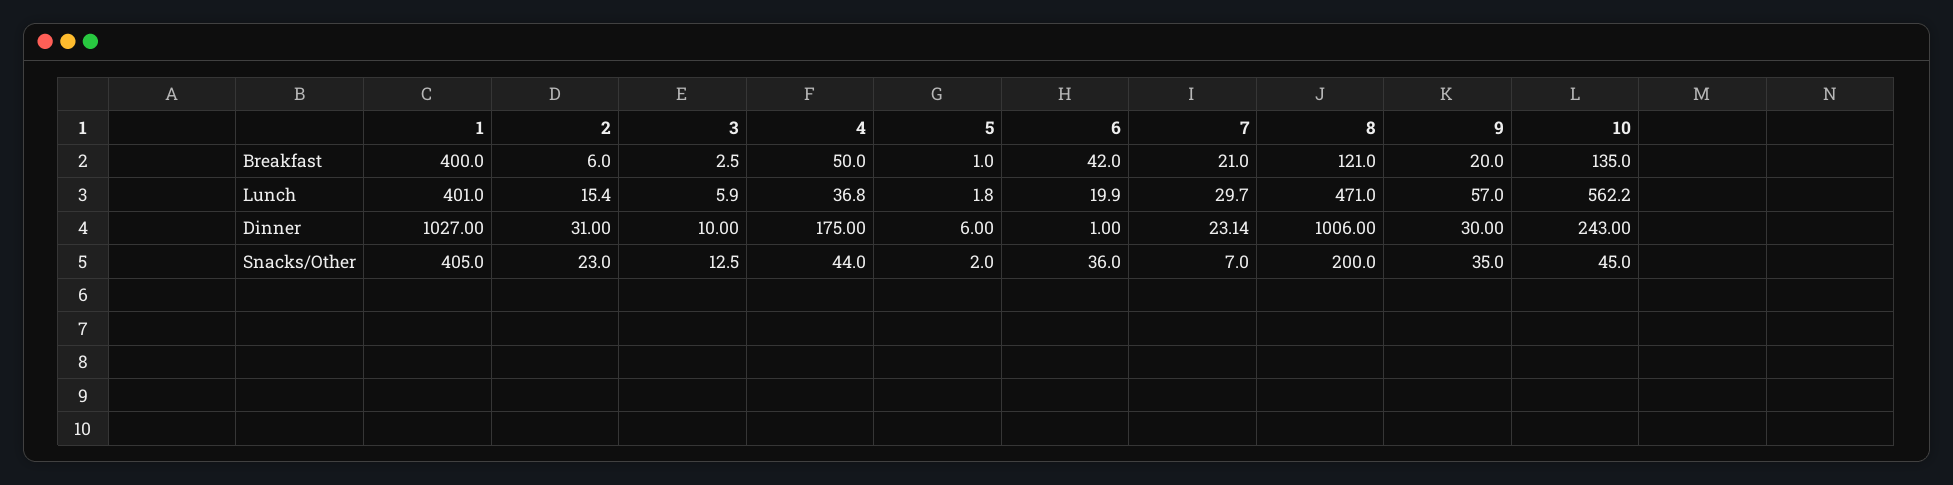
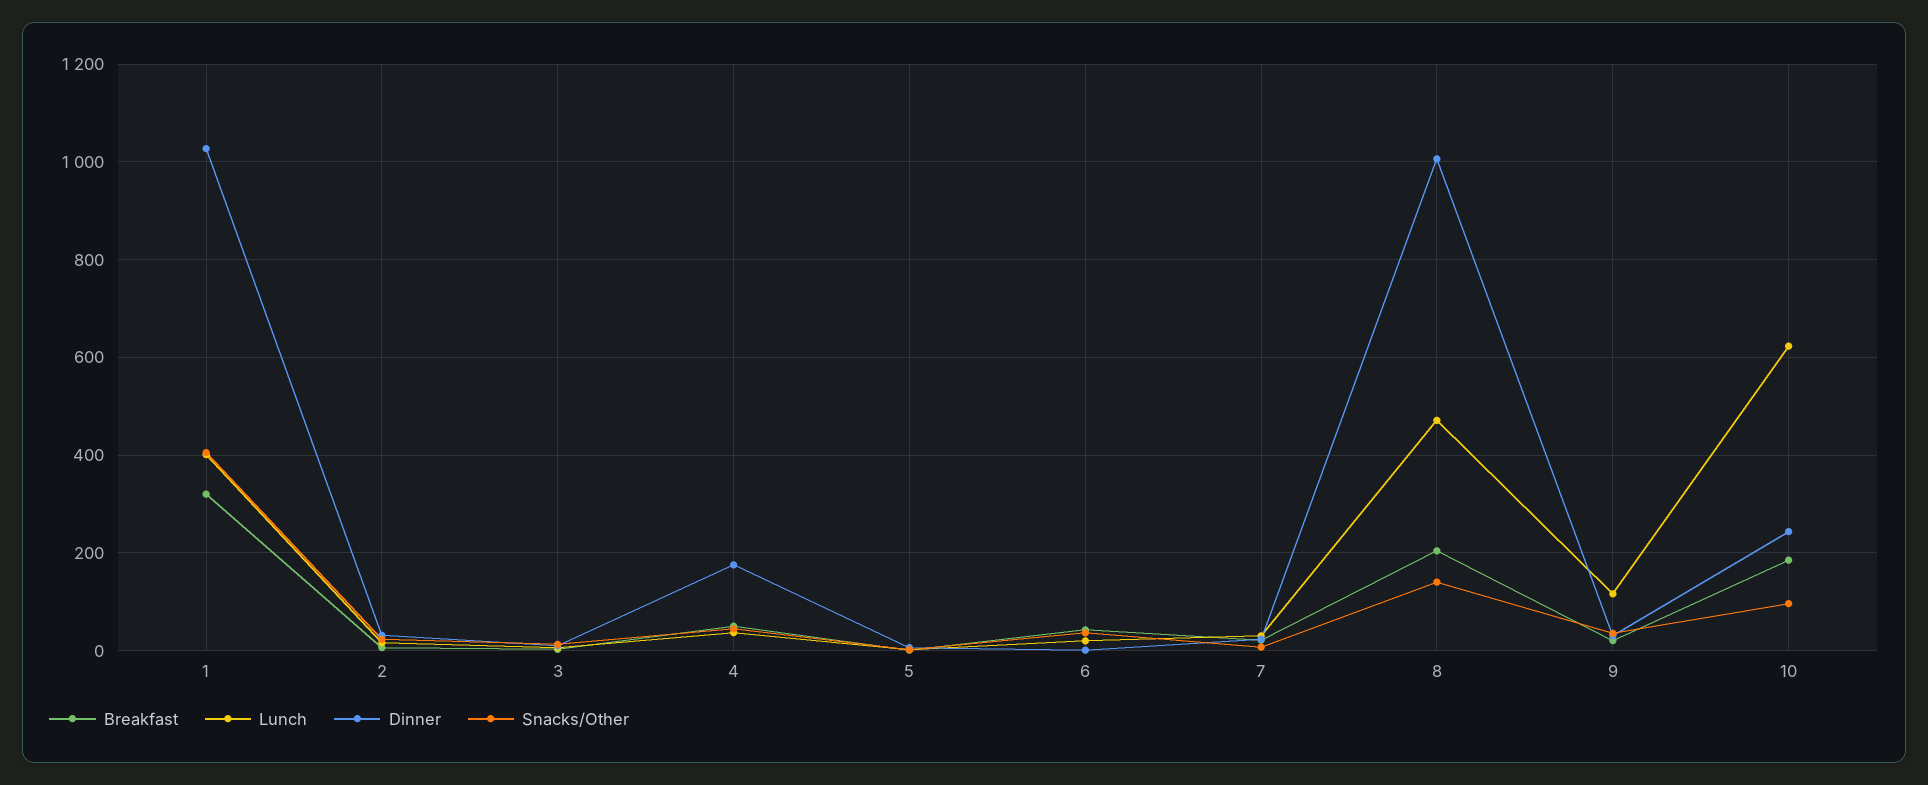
  {
    "Breakfast": {
-     "1": 400,
+     "1": 320,
      "2": 6,
      "3": 2.5,
      "4": 50,
      "5": 1,
      "6": 42,
      "7": 21,
-     "8": 121,
+     "8": 200,
      "9": 20,
-     "10": 135
+     "10": 180
    },
    "Lunch": {
      "1": 401,
      "2": 15.4,
      "3": 5.9,
      "4": 36.8,
      "5": 1.8,
      "6": 19.9,
      "7": 29.7,
      "8": 471,
-     "9": 57,
+     "9": 120,
-     "10": 562.2
+     "10": 620
    },
    "Dinner": {
      "1": 1027,
      "2": 31,
      "3": 10,
      "4": 175,
      "5": 6,
      "6": 1,
      "7": 23.14,
      "8": 1006,
      "9": 30,
      "10": 243
    },
    "Snacks/Other": {
      "1": 405,
      "2": 23,
      "3": 12.5,
      "4": 44,
      "5": 2,
      "6": 36,
      "7": 7,
-     "8": 200,
+     "8": 140,
      "9": 35,
-     "10": 45
+     "10": 100
    }
  }

